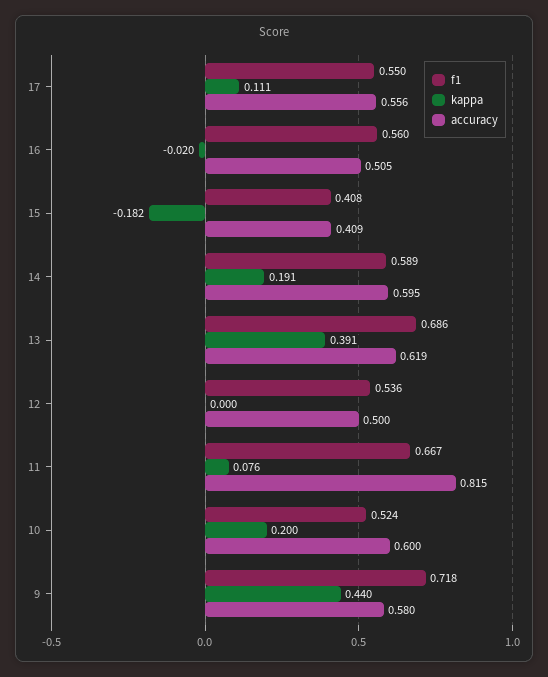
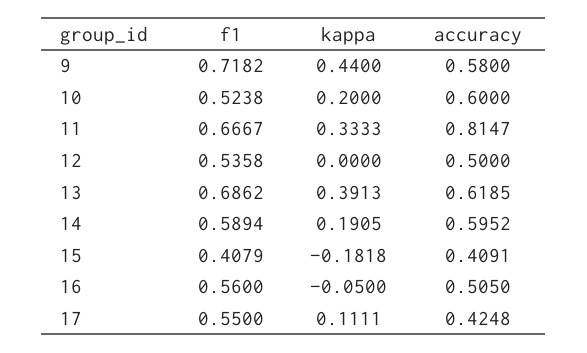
  {
    "f1": {
      "17": 0.55,
      "16": 0.56,
      "15": 0.4079,
      "14": 0.5894,
      "13": 0.6862,
      "12": 0.5358,
      "11": 0.6667,
      "10": 0.5238,
      "9": 0.7182
    },
    "kappa": {
      "17": 0.1111,
-     "16": -0.02,
+     "16": -0.05,
      "15": -0.1818,
      "14": 0.1905,
      "13": 0.3913,
      "12": 0,
-     "11": 0.076,
+     "11": 0.3333,
      "10": 0.2,
      "9": 0.44
    },
    "accuracy": {
-     "17": 0.556,
+     "17": 0.4248,
      "16": 0.505,
      "15": 0.4091,
      "14": 0.5952,
      "13": 0.6185,
      "12": 0.5,
      "11": 0.8147,
      "10": 0.6,
      "9": 0.58
    }
  }

